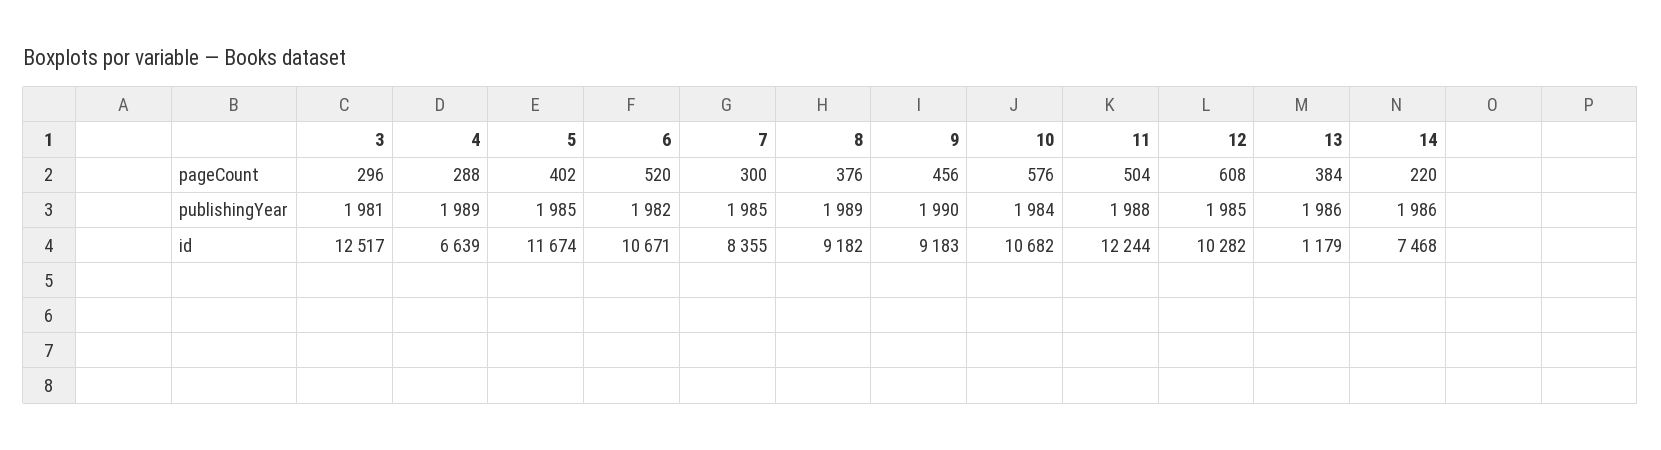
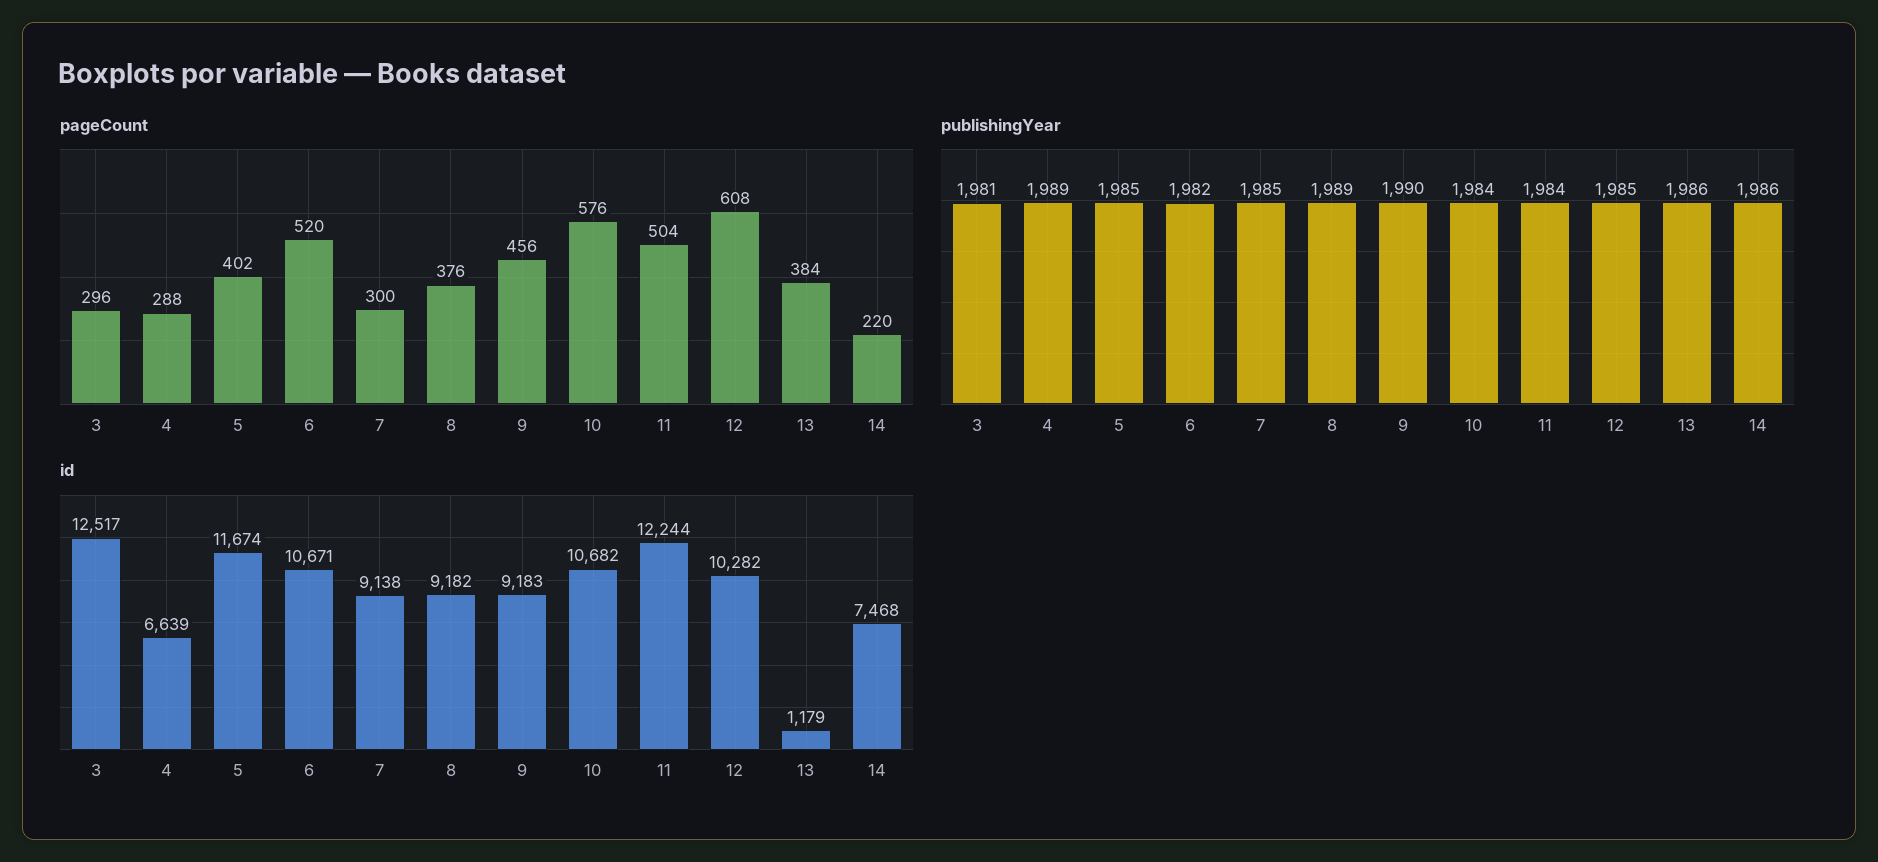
  {
    "pageCount": {
      "3": 296,
      "4": 288,
      "5": 402,
      "6": 520,
      "7": 300,
      "8": 376,
      "9": 456,
      "10": 576,
      "11": 504,
      "12": 608,
      "13": 384,
      "14": 220
    },
    "publishingYear": {
      "3": 1981,
      "4": 1989,
      "5": 1985,
      "6": 1982,
      "7": 1985,
      "8": 1989,
      "9": 1990,
      "10": 1984,
-     "11": 1988,
+     "11": 1984,
      "12": 1985,
      "13": 1986,
      "14": 1986
    },
    "id": {
      "3": 12517,
      "4": 6639,
      "5": 11674,
      "6": 10671,
-     "7": 8355,
+     "7": 9138,
      "8": 9182,
      "9": 9183,
      "10": 10682,
      "11": 12244,
      "12": 10282,
      "13": 1179,
      "14": 7468
    }
  }

